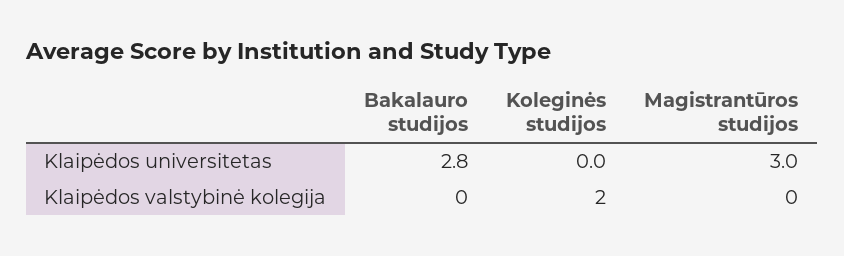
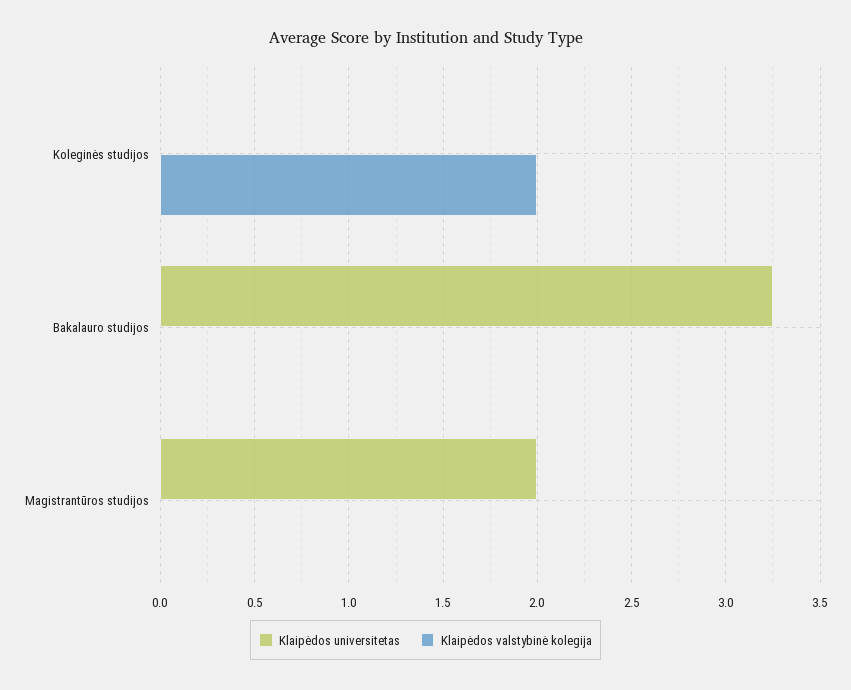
  {
    "Klaipėdos universitetas": {
-     "Bakalauro studijos": 2.8,
+     "Bakalauro studijos": 3.25,
      "Koleginės studijos": 0,
-     "Magistrantūros studijos": 3
+     "Magistrantūros studijos": 2
    },
    "Klaipėdos valstybinė kolegija": {
      "Bakalauro studijos": 0,
      "Koleginės studijos": 2,
      "Magistrantūros studijos": 0
    }
  }

